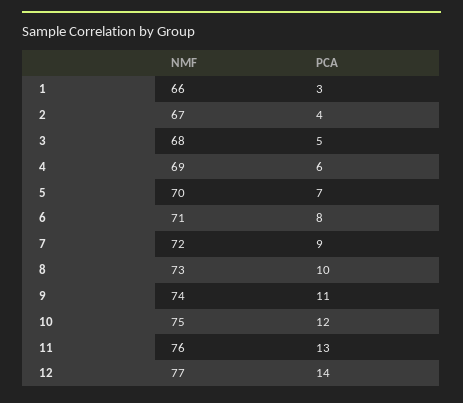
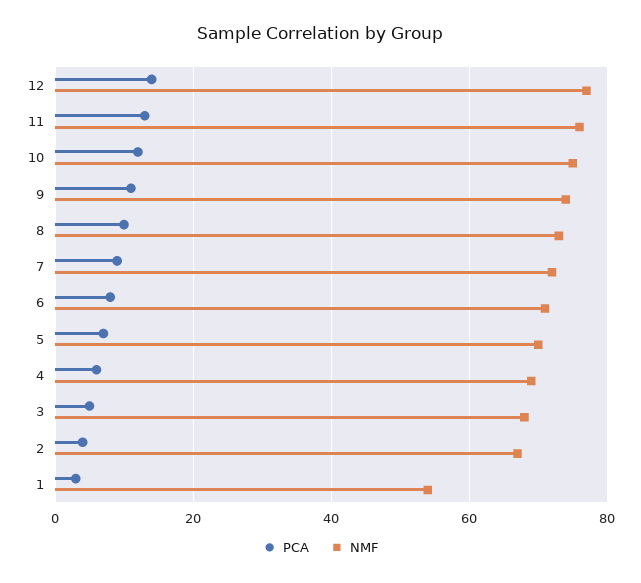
  {
    "NMF": {
-     "1": 66,
+     "1": 55,
      "2": 67,
      "3": 68,
      "4": 69,
      "5": 70,
      "6": 71,
      "7": 72,
      "8": 73,
      "9": 74,
      "10": 75,
      "11": 76,
      "12": 77
    },
    "PCA": {
      "1": 3,
      "2": 4,
      "3": 5,
      "4": 6,
      "5": 7,
      "6": 8,
      "7": 9,
      "8": 10,
      "9": 11,
      "10": 12,
      "11": 13,
      "12": 14
    }
  }

